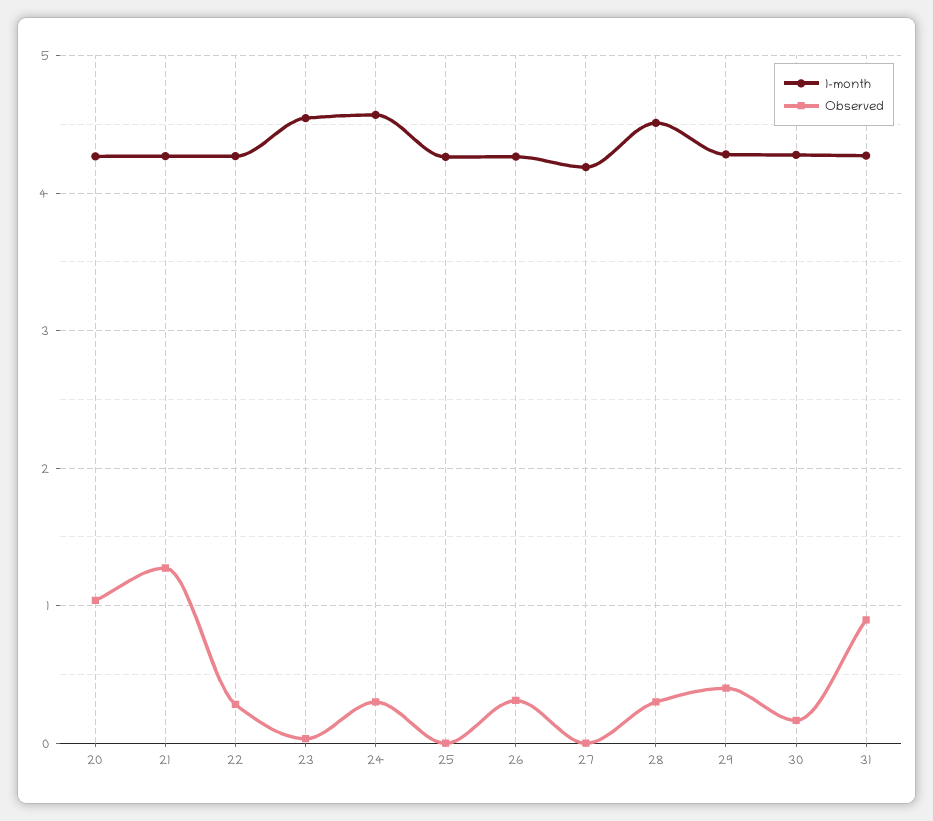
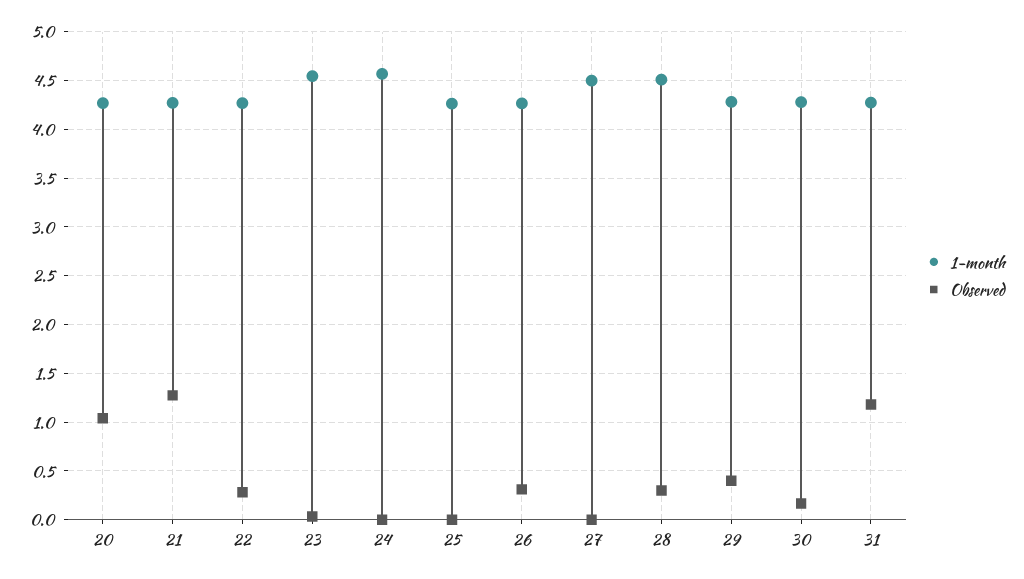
  {
    "1-month": {
      "20": 4.3,
      "21": 4.3,
      "22": 4.3,
      "23": 4.5,
      "24": 4.6,
      "25": 4.3,
      "26": 4.3,
-     "27": 4.2,
+     "27": 4.5,
      "28": 4.5,
      "29": 4.3,
      "30": 4.3,
      "31": 4.3
    },
    "Observed": {
      "20": 1,
      "21": 1.3,
      "22": 0.3,
      "23": 0,
-     "24": 0.3,
+     "24": 0,
      "25": 0,
      "26": 0.3,
      "27": 0,
      "28": 0.3,
      "29": 0.4,
      "30": 0.2,
-     "31": 0.9
+     "31": 1.2
    }
  }

